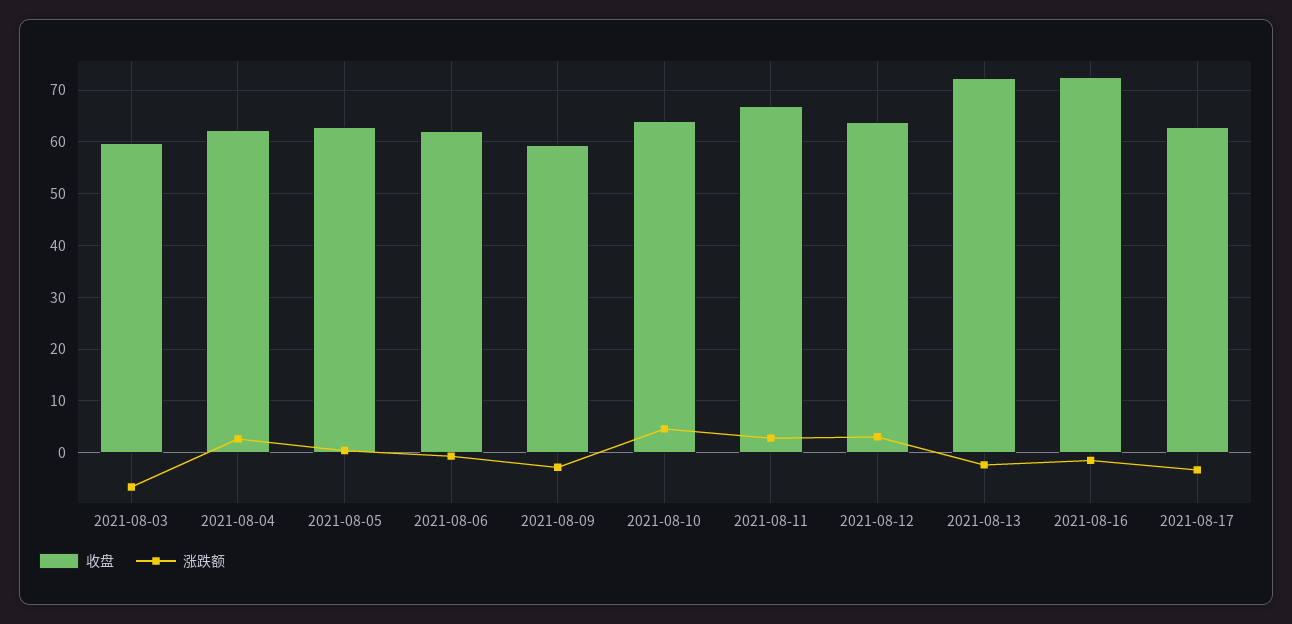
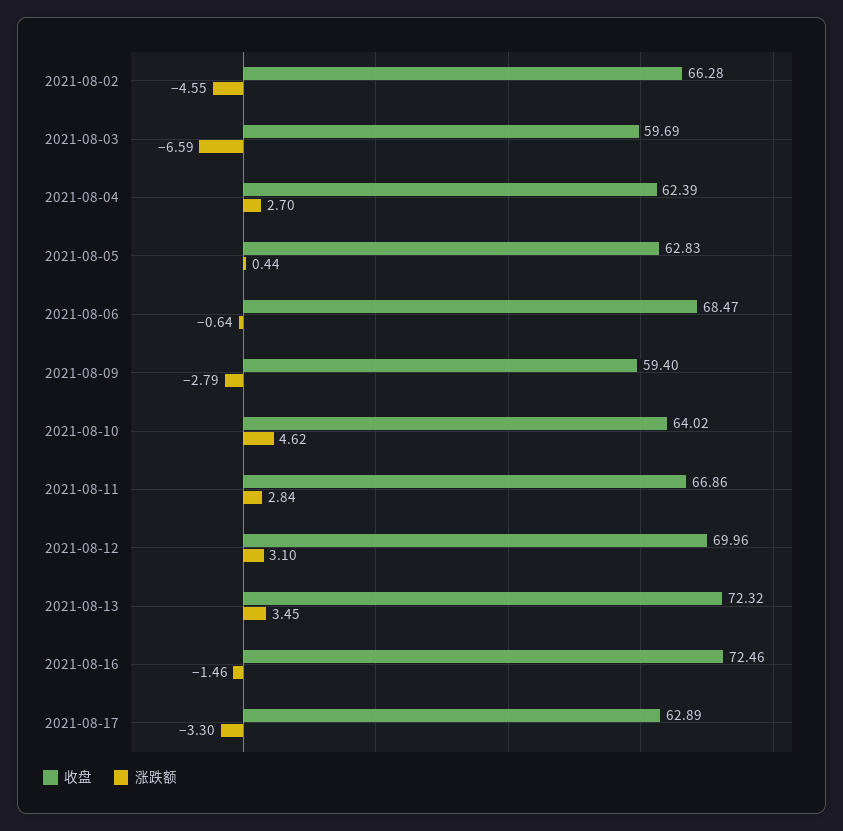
  {
    "收盘": {
      "2021-08-03": 59.69,
      "2021-08-04": 62.39,
      "2021-08-05": 62.83,
-     "2021-08-06": 62,
+     "2021-08-06": 68.47,
      "2021-08-09": 59.4,
      "2021-08-10": 64.02,
      "2021-08-11": 66.86,
-     "2021-08-12": 64,
+     "2021-08-12": 69.96,
      "2021-08-13": 72.32,
      "2021-08-16": 72.46,
-     "2021-08-17": 62.89
+     "2021-08-17": 62.89,
+     "2021-08-02": 66.28
    },
    "涨跌额": {
      "2021-08-03": -6.59,
      "2021-08-04": 2.7,
      "2021-08-05": 0.44,
      "2021-08-06": -0.64,
      "2021-08-09": -2.79,
      "2021-08-10": 4.62,
      "2021-08-11": 2.84,
      "2021-08-12": 3.1,
-     "2021-08-13": -2,
+     "2021-08-13": 3.45,
      "2021-08-16": -1.46,
-     "2021-08-17": -3.3
+     "2021-08-17": -3.3,
+     "2021-08-02": -4.55
    }
  }

